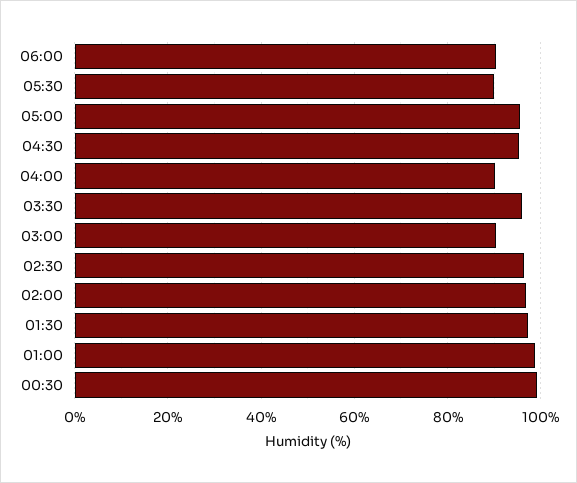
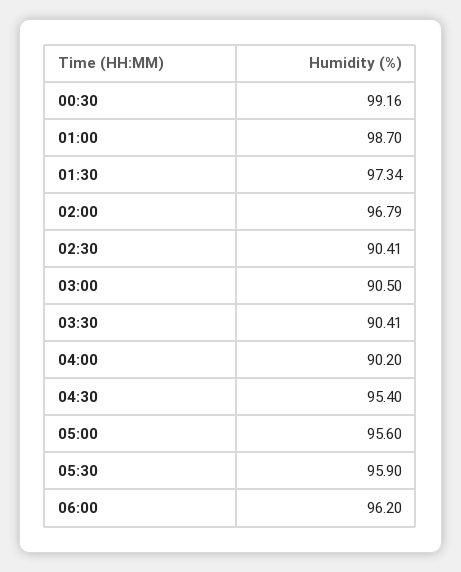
  {
-   "06:00": 90,
+   "06:00": 96.2,
-   "05:30": 90,
+   "05:30": 95.9,
    "05:00": 95.6,
    "04:30": 95.4,
    "04:00": 90.2,
-   "03:30": 96,
+   "03:30": 90.41,
    "03:00": 90.5,
-   "02:30": 96,
+   "02:30": 90.41,
    "02:00": 96.79,
    "01:30": 97.34,
    "01:00": 98.7,
    "00:30": 99.16
  }

